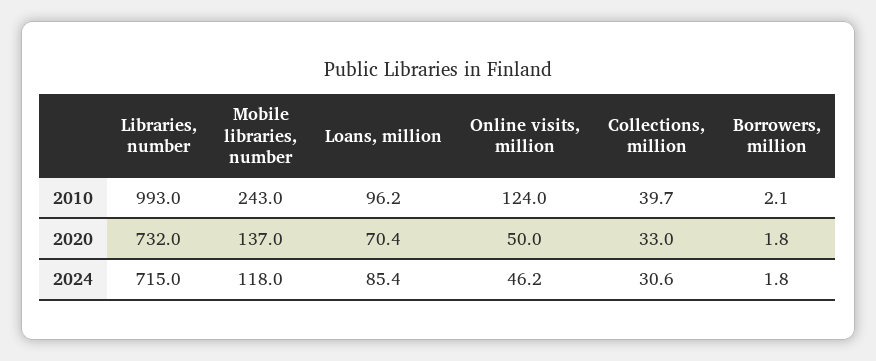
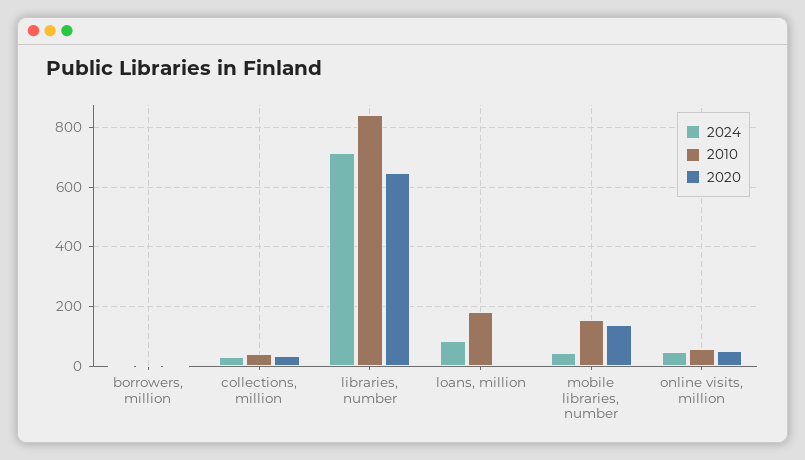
  {
    "2010": {
-     "Libraries, number": 993,
+     "Libraries, number": 850,
-     "Mobile libraries, number": 243,
+     "Mobile libraries, number": 150,
-     "Loans, million": 96.2,
+     "Loans, million": 175,
-     "Online visits, million": 124,
+     "Online visits, million": 50,
      "Collections, million": 39.7,
      "Borrowers, million": 2.1
    },
    "2020": {
-     "Libraries, number": 732,
+     "Libraries, number": 650,
      "Mobile libraries, number": 137,
-     "Loans, million": 70.4,
+     "Loans, million": 0,
      "Online visits, million": 50,
      "Collections, million": 33,
      "Borrowers, million": 1.8
    },
    "2024": {
      "Libraries, number": 715,
-     "Mobile libraries, number": 118,
+     "Mobile libraries, number": 50,
      "Loans, million": 85.4,
      "Online visits, million": 46.2,
      "Collections, million": 30.6,
      "Borrowers, million": 1.8
    }
  }

